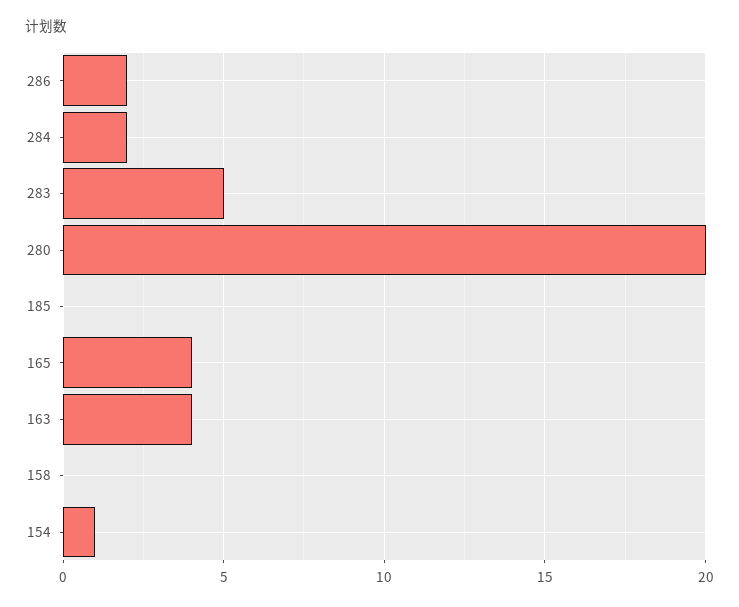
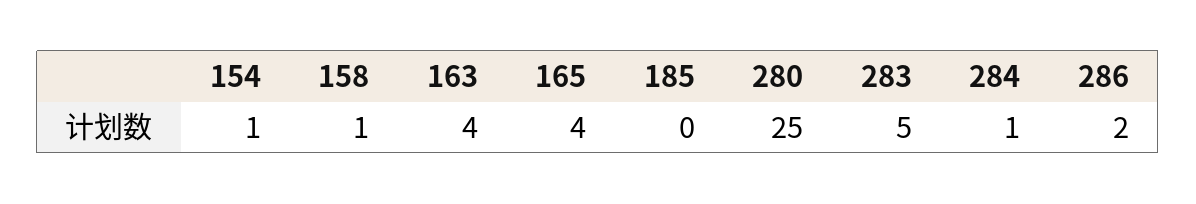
  {
    "286": 2,
-   "284": 2,
+   "284": 1,
    "283": 5,
-   "280": 20,
+   "280": 25,
    "185": 0,
    "165": 4,
    "163": 4,
-   "158": 0,
+   "158": 1,
    "154": 1
  }

